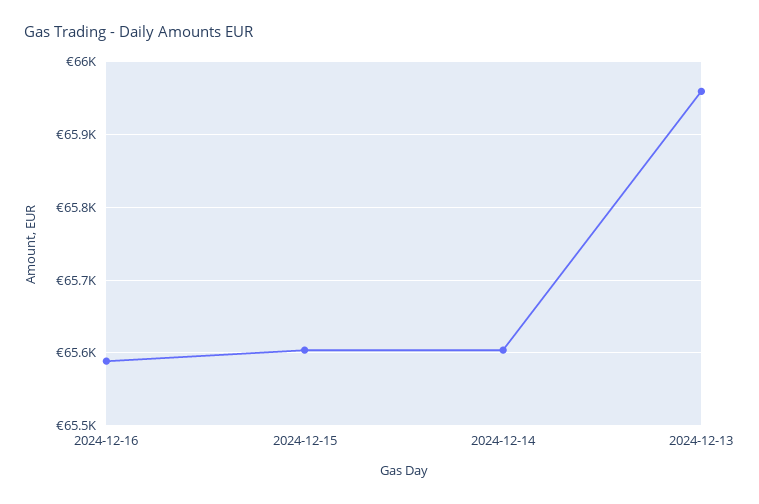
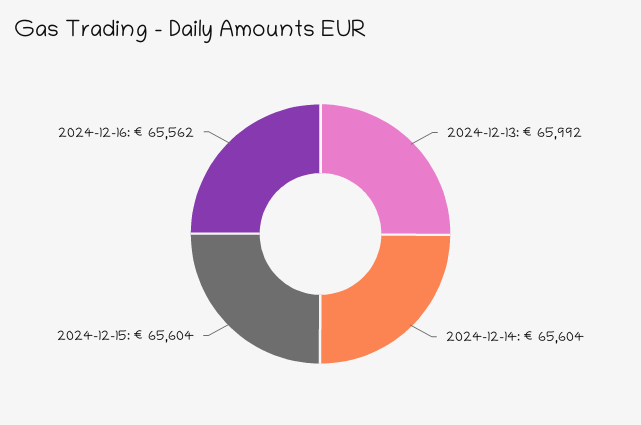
  {
-   "2024-12-16": 65590,
+   "2024-12-16": 65562,
    "2024-12-15": 65604,
    "2024-12-14": 65604,
-   "2024-12-13": 65960
+   "2024-12-13": 65992
  }

